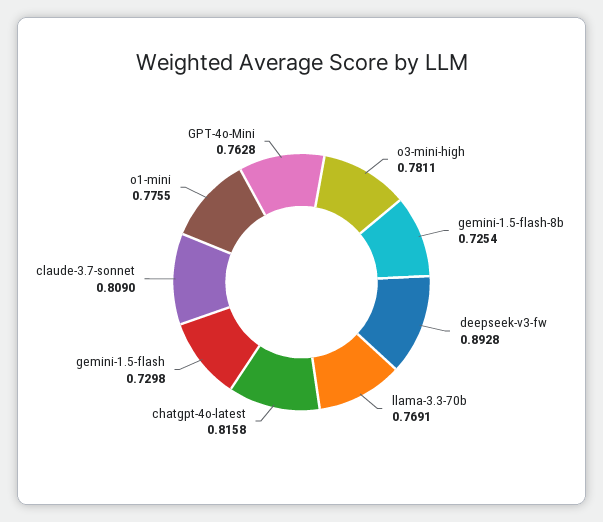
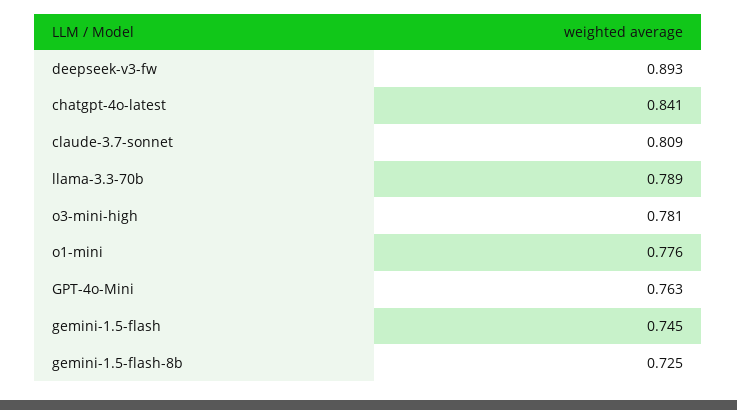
  {
    "o3-mini-high": 0.7811,
    "gemini-1.5-flash-8b": 0.7254,
    "deepseek-v3-fw": 0.8928,
-   "llama-3.3-70b": 0.7691,
+   "llama-3.3-70b": 0.789,
-   "chatgpt-4o-latest": 0.8158,
+   "chatgpt-4o-latest": 0.841,
-   "gemini-1.5-flash": 0.7298,
+   "gemini-1.5-flash": 0.745,
    "claude-3.7-sonnet": 0.809,
    "o1-mini": 0.7755,
    "GPT-4o-Mini": 0.7628
  }

